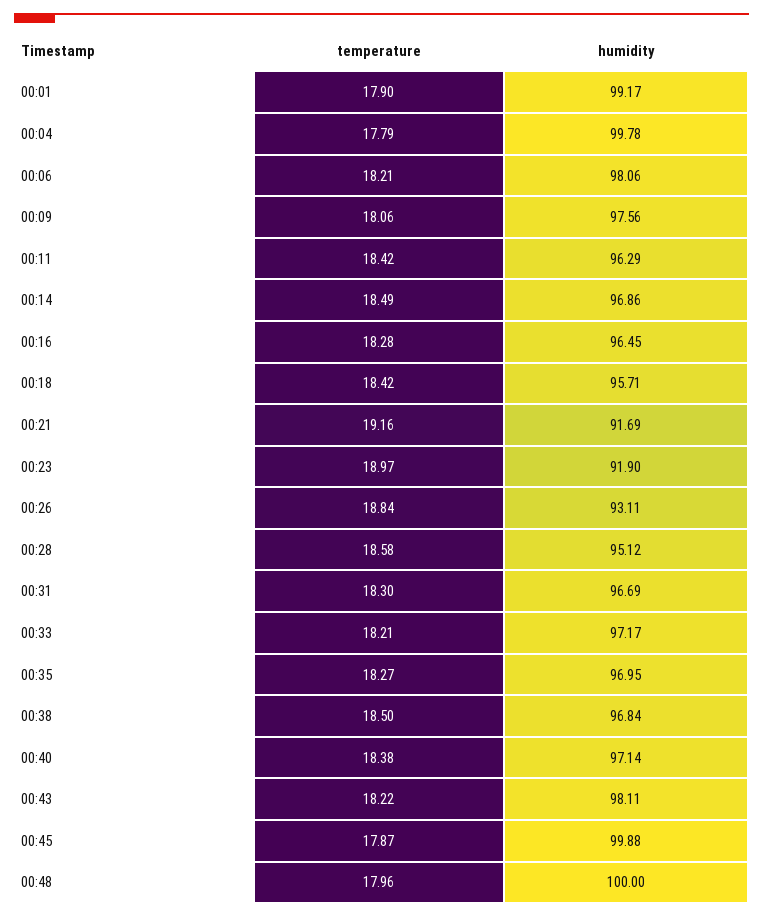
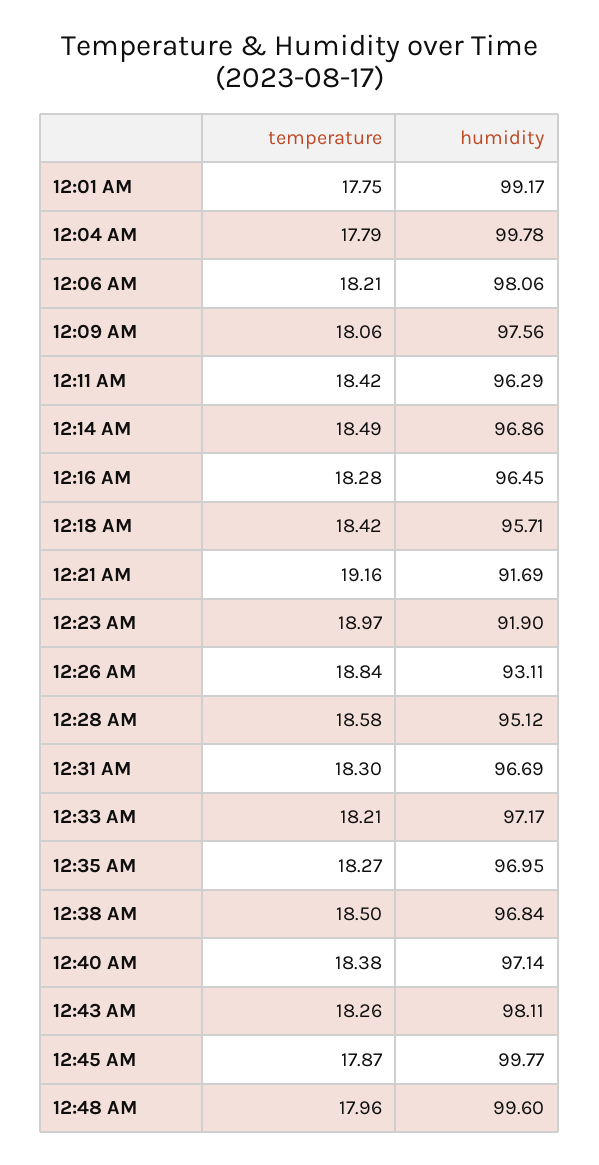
  {
    "temperature": {
-     "00:01": 17.9,
+     "00:01": 17.75,
      "00:04": 17.79,
      "00:06": 18.21,
      "00:09": 18.06,
      "00:11": 18.42,
      "00:14": 18.49,
      "00:16": 18.28,
      "00:18": 18.42,
      "00:21": 19.16,
      "00:23": 18.97,
      "00:26": 18.84,
      "00:28": 18.58,
      "00:31": 18.3,
      "00:33": 18.21,
      "00:35": 18.27,
      "00:38": 18.5,
      "00:40": 18.38,
-     "00:43": 18.22,
+     "00:43": 18.26,
      "00:45": 17.87,
      "00:48": 17.96
    },
    "humidity": {
      "00:01": 99.17,
      "00:04": 99.78,
      "00:06": 98.06,
      "00:09": 97.56,
      "00:11": 96.29,
      "00:14": 96.86,
      "00:16": 96.45,
      "00:18": 95.71,
      "00:21": 91.69,
      "00:23": 91.9,
      "00:26": 93.11,
      "00:28": 95.12,
      "00:31": 96.69,
      "00:33": 97.17,
      "00:35": 96.95,
      "00:38": 96.84,
      "00:40": 97.14,
      "00:43": 98.11,
-     "00:45": 99.88,
+     "00:45": 99.77,
-     "00:48": 100
+     "00:48": 99.6
    }
  }

